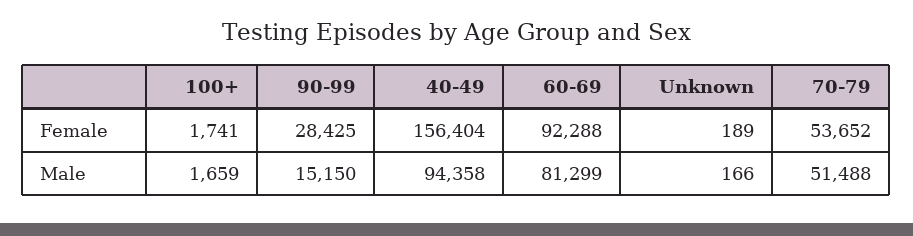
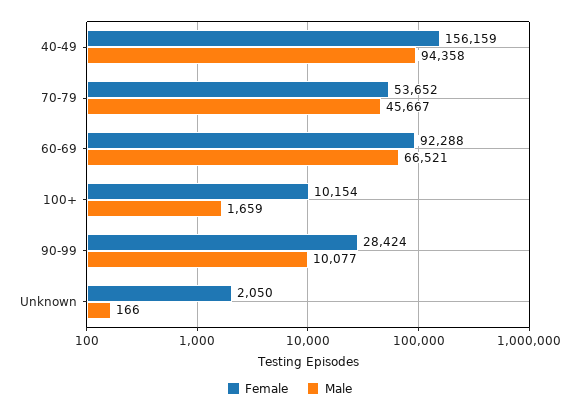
  {
    "Female": {
-     "100+": 1741,
+     "100+": 10154,
-     "90-99": 28425,
+     "90-99": 28424,
-     "40-49": 156404,
+     "40-49": 156159,
      "60-69": 92288,
-     "Unknown": 189,
+     "Unknown": 2050,
      "70-79": 53652
    },
    "Male": {
      "100+": 1659,
-     "90-99": 15150,
+     "90-99": 10077,
      "40-49": 94358,
-     "60-69": 81299,
+     "60-69": 66521,
      "Unknown": 166,
-     "70-79": 51488
+     "70-79": 45667
    }
  }

